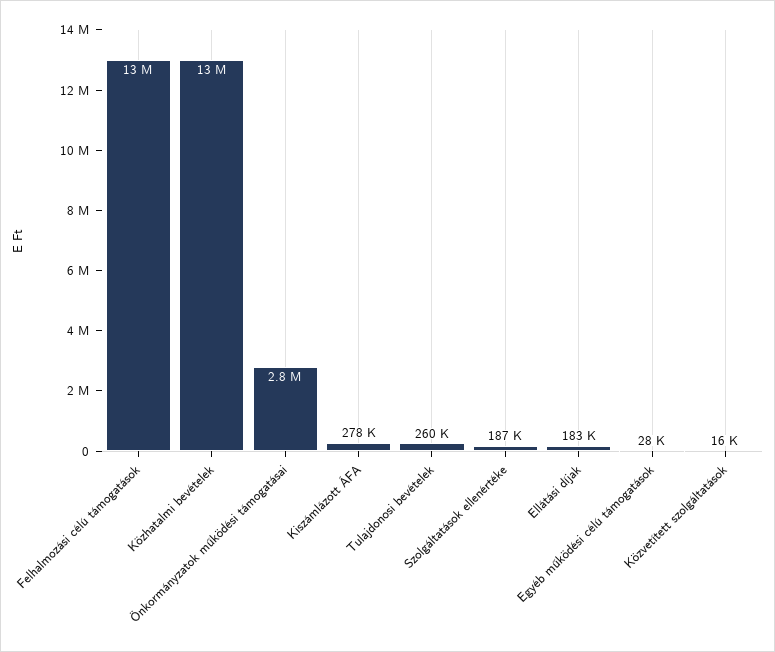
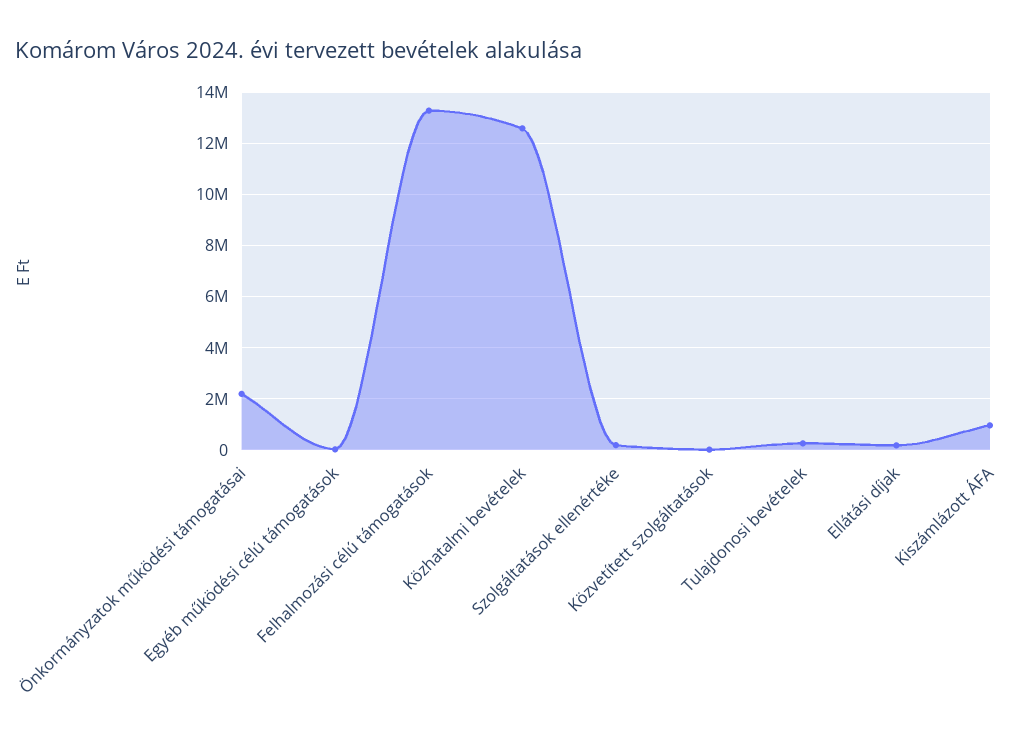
  {
    "Felhalmozási célú támogatások": 13000000,
    "Közhatalmi bevételek": 13000000,
-   "Önkormányzatok működési támogatásai": 2800000,
+   "Önkormányzatok működési támogatásai": 2250000,
-   "Kiszámlázott ÁFA": 278000,
+   "Kiszámlázott ÁFA": 1000000,
    "Tulajdonosi bevételek": 260000,
    "Szolgáltatások ellenértéke": 187000,
    "Ellátási díjak": 183000,
    "Egyéb működési célú támogatások": 28000,
    "Közvetített szolgáltatások": 16000
  }

